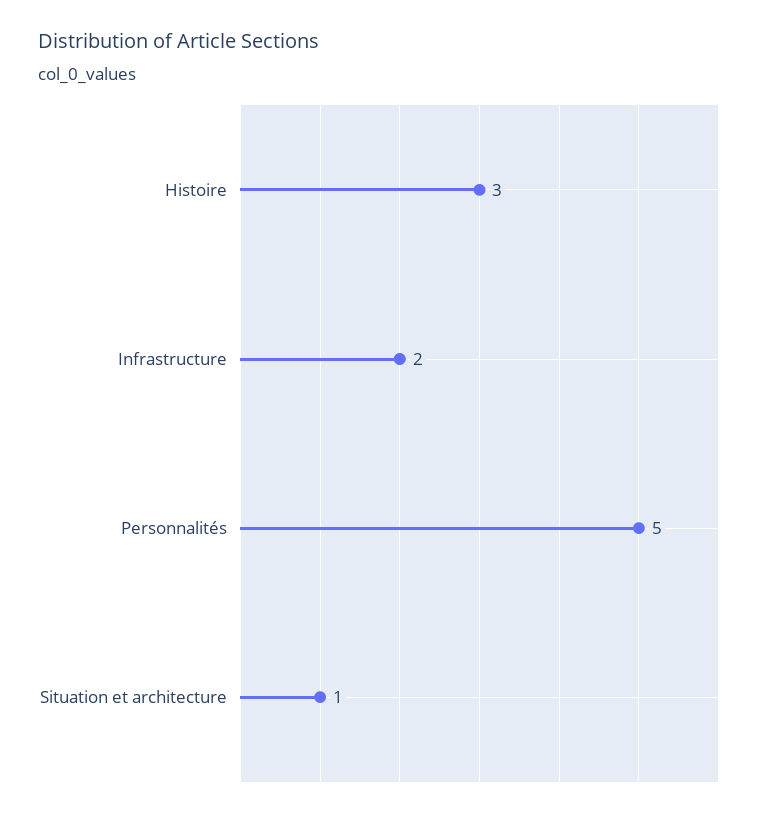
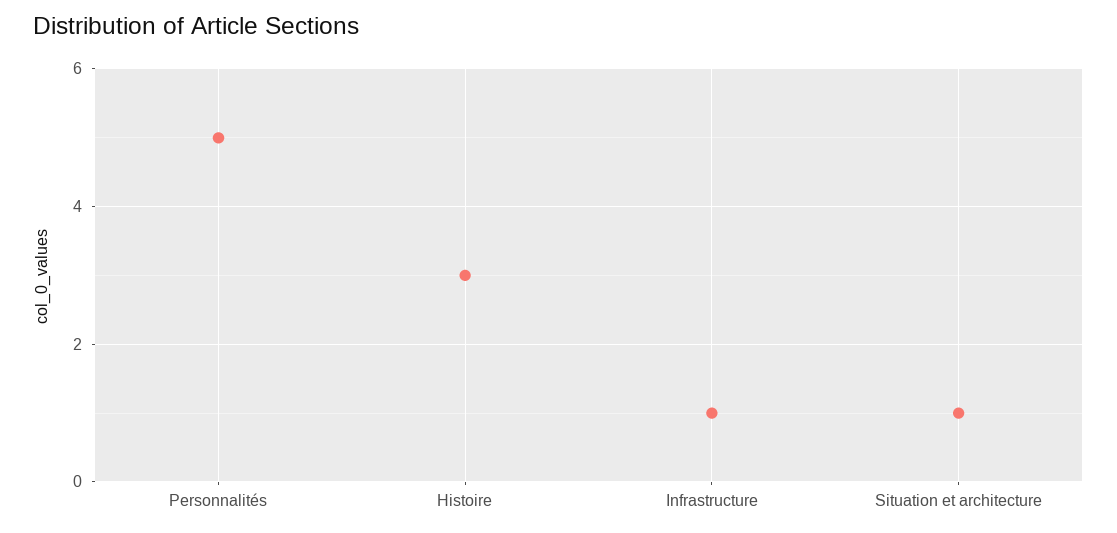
  {
    "Histoire": 3,
-   "Infrastructure": 2,
+   "Infrastructure": 1,
    "Personnalités": 5,
    "Situation et architecture": 1
  }

